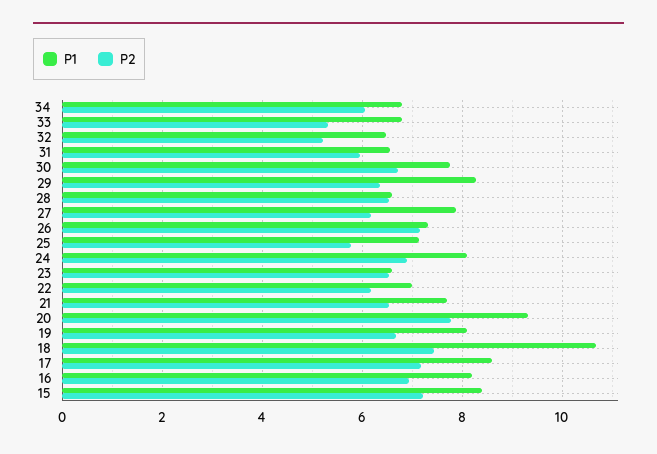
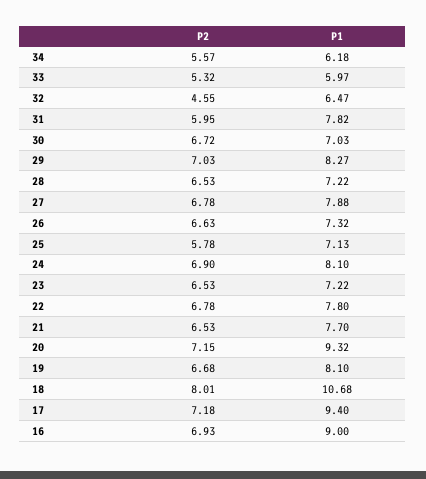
  {
    "P1": {
-     "34": 6.8,
+     "34": 6.18,
-     "33": 6.8,
+     "33": 5.97,
      "32": 6.47,
-     "31": 6.6,
+     "31": 7.82,
-     "30": 7.8,
+     "30": 7.03,
      "29": 8.27,
-     "28": 6.6,
+     "28": 7.22,
      "27": 7.88,
      "26": 7.32,
      "25": 7.13,
      "24": 8.1,
-     "23": 6.6,
+     "23": 7.22,
-     "22": 7,
+     "22": 7.8,
      "21": 7.7,
      "20": 9.32,
      "19": 8.1,
      "18": 10.68,
-     "17": 8.6,
+     "17": 9.4,
-     "16": 8.2,
+     "16": 9
-     "15": 8.4
    },
    "P2": {
-     "34": 6,
+     "34": 5.57,
      "33": 5.32,
-     "32": 5.2,
+     "32": 4.55,
      "31": 5.95,
      "30": 6.72,
-     "29": 6.4,
+     "29": 7.03,
      "28": 6.53,
-     "27": 6.2,
+     "27": 6.78,
-     "26": 7.2,
+     "26": 6.63,
      "25": 5.78,
      "24": 6.9,
      "23": 6.53,
-     "22": 6.2,
+     "22": 6.78,
      "21": 6.53,
-     "20": 7.8,
+     "20": 7.15,
      "19": 6.68,
-     "18": 7.4,
+     "18": 8.01,
      "17": 7.18,
-     "16": 6.93,
+     "16": 6.93
-     "15": 7.2
    }
  }

